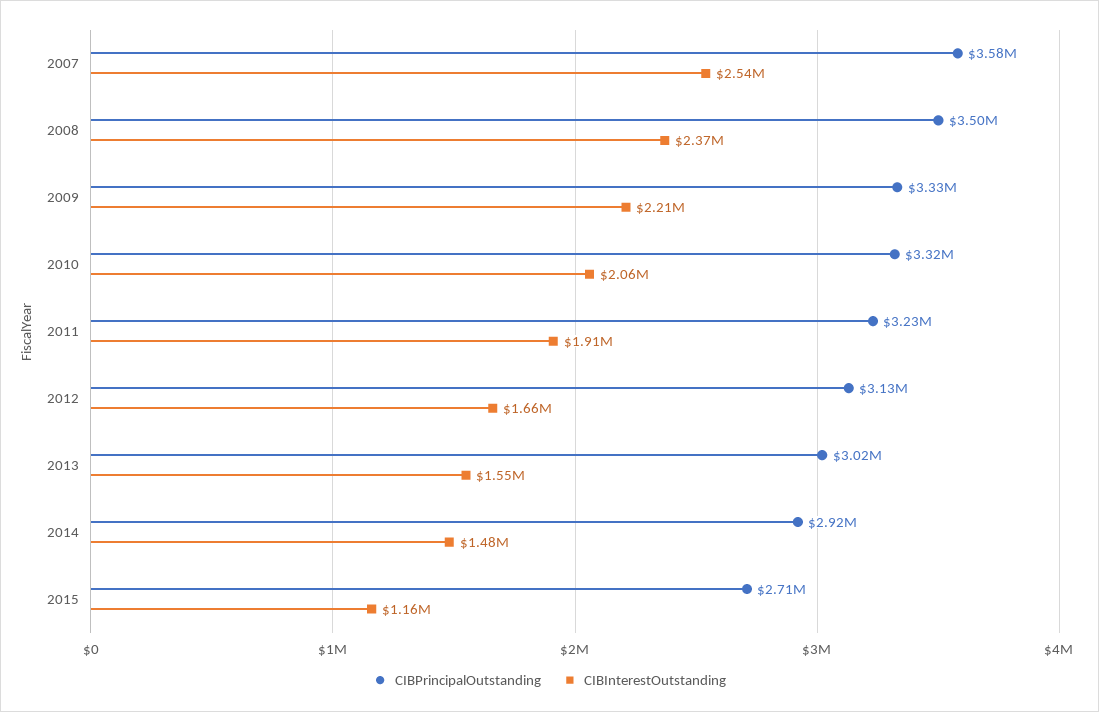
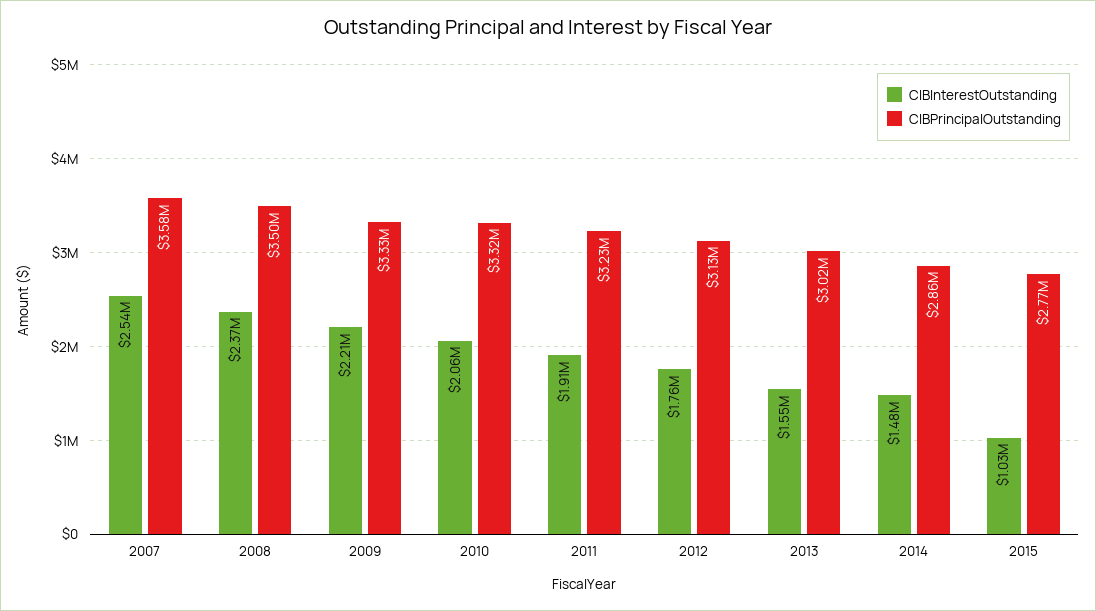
  {
    "CIBPrincipalOutstanding": {
      "2007": 3580000,
      "2008": 3500000,
      "2009": 3330000,
      "2010": 3320000,
      "2011": 3230000,
      "2012": 3130000,
      "2013": 3020000,
-     "2014": 2920000,
+     "2014": 2860000,
-     "2015": 2710000
+     "2015": 2770000
    },
    "CIBInterestOutstanding": {
      "2007": 2540000,
      "2008": 2370000,
      "2009": 2210000,
      "2010": 2060000,
      "2011": 1910000,
-     "2012": 1660000,
+     "2012": 1760000,
      "2013": 1550000,
      "2014": 1480000,
-     "2015": 1160000
+     "2015": 1030000
    }
  }

